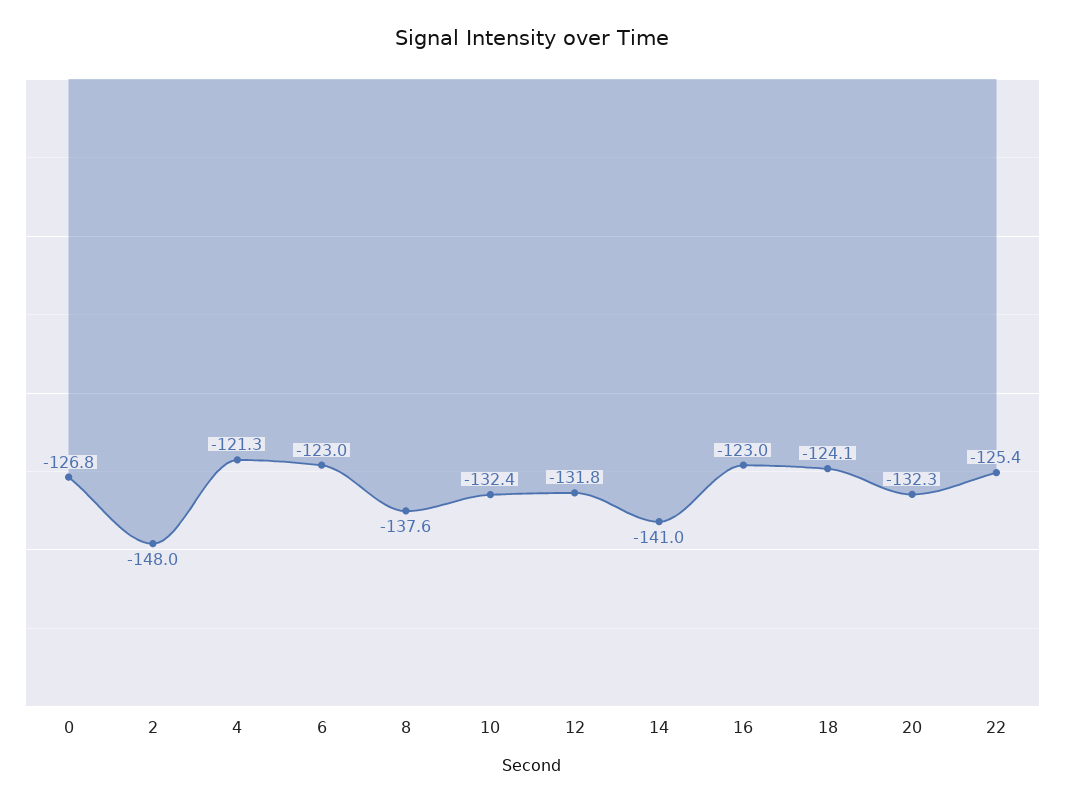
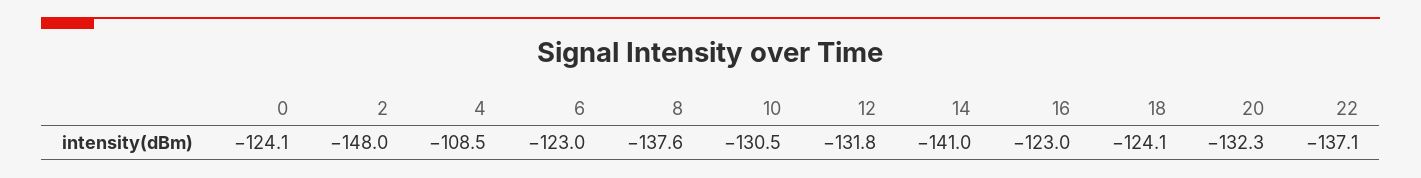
  {
-   "0": -126.8,
+   "0": -124.1,
    "2": -148,
-   "4": -121.3,
+   "4": -108.5,
    "6": -123,
    "8": -137.6,
-   "10": -132.4,
+   "10": -130.5,
    "12": -131.8,
    "14": -141,
    "16": -123,
    "18": -124.1,
    "20": -132.3,
-   "22": -125.4
+   "22": -137.1
  }

